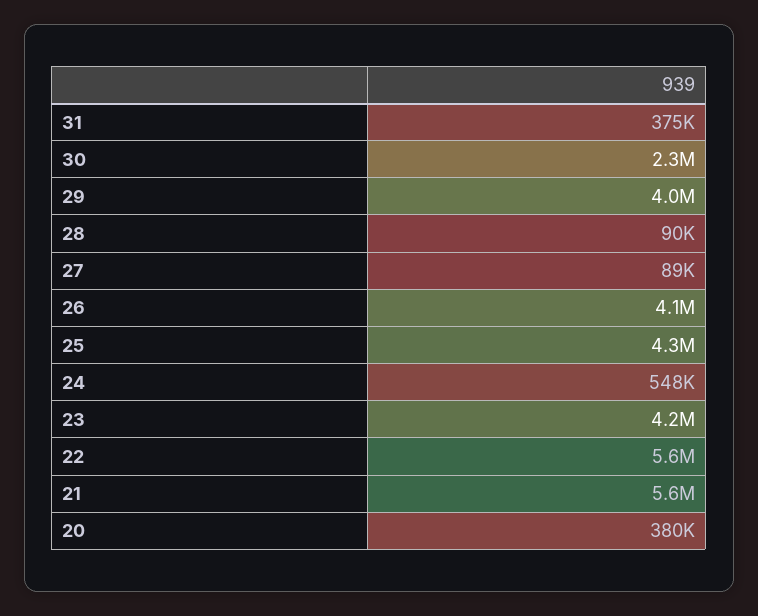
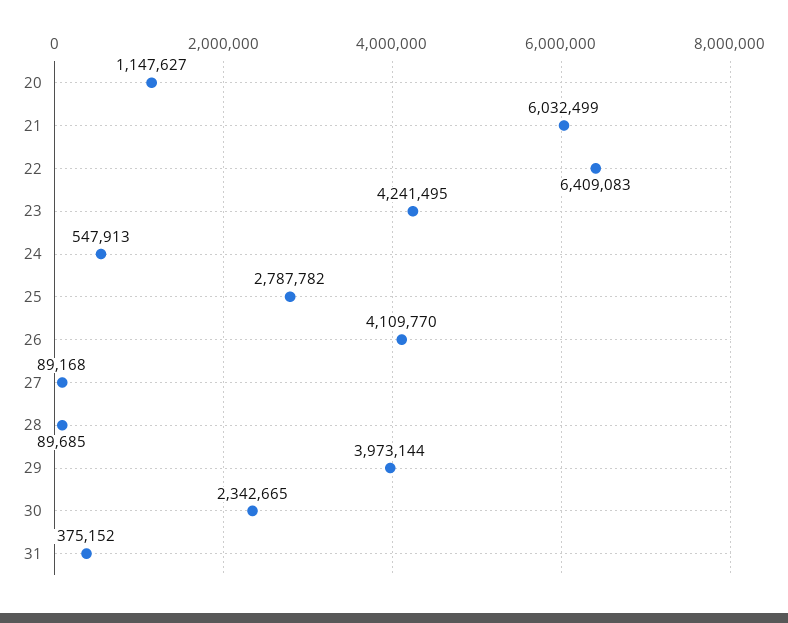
  {
    "31": 375152,
    "30": 2342665,
    "29": 3973144,
    "28": 89685,
    "27": 89168,
    "26": 4109770,
-   "25": 4300000,
+   "25": 2787782,
    "24": 547913,
    "23": 4241495,
-   "22": 5600000,
+   "22": 6409083,
-   "21": 5600000,
+   "21": 6032499,
-   "20": 380000
+   "20": 1147627
  }

